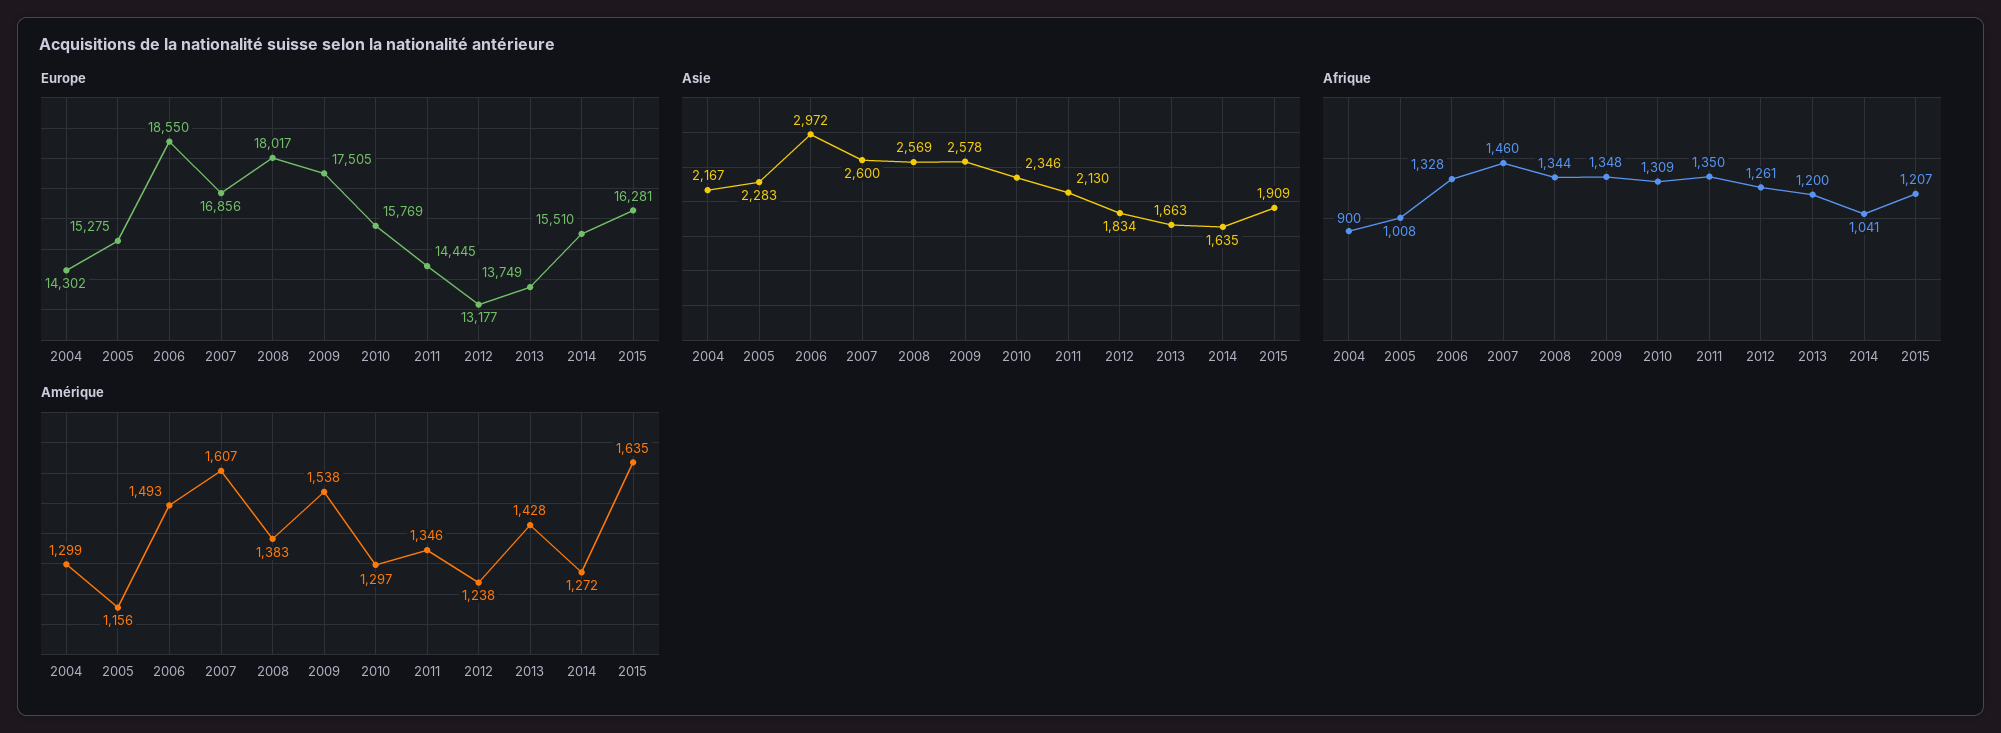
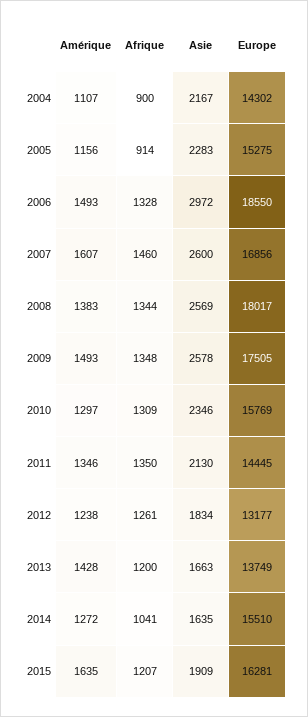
  {
    "Europe": {
      "2004": 14302,
      "2005": 15275,
      "2006": 18550,
      "2007": 16856,
      "2008": 18017,
      "2009": 17505,
      "2010": 15769,
      "2011": 14445,
      "2012": 13177,
      "2013": 13749,
      "2014": 15510,
      "2015": 16281
    },
    "Asie": {
      "2004": 2167,
      "2005": 2283,
      "2006": 2972,
      "2007": 2600,
      "2008": 2569,
      "2009": 2578,
      "2010": 2346,
      "2011": 2130,
      "2012": 1834,
      "2013": 1663,
      "2014": 1635,
      "2015": 1909
    },
    "Afrique": {
      "2004": 900,
-     "2005": 1008,
+     "2005": 914,
      "2006": 1328,
      "2007": 1460,
      "2008": 1344,
      "2009": 1348,
      "2010": 1309,
      "2011": 1350,
      "2012": 1261,
      "2013": 1200,
      "2014": 1041,
      "2015": 1207
    },
    "Amérique": {
-     "2004": 1299,
+     "2004": 1107,
      "2005": 1156,
      "2006": 1493,
      "2007": 1607,
      "2008": 1383,
-     "2009": 1538,
+     "2009": 1493,
      "2010": 1297,
      "2011": 1346,
      "2012": 1238,
      "2013": 1428,
      "2014": 1272,
      "2015": 1635
    }
  }

